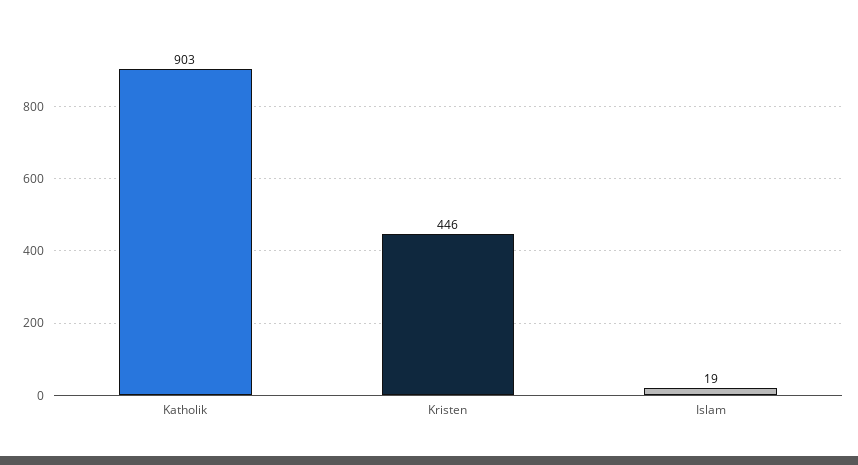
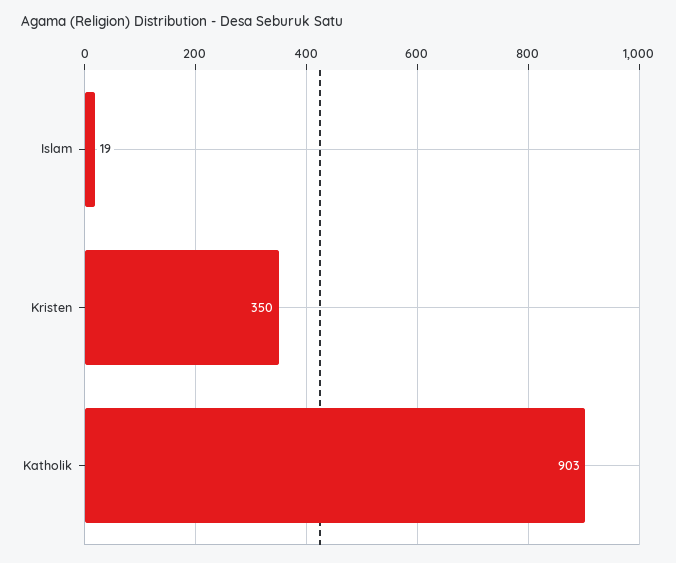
  {
    "Katholik": 903,
-   "Kristen": 446,
+   "Kristen": 350,
    "Islam": 19
  }

